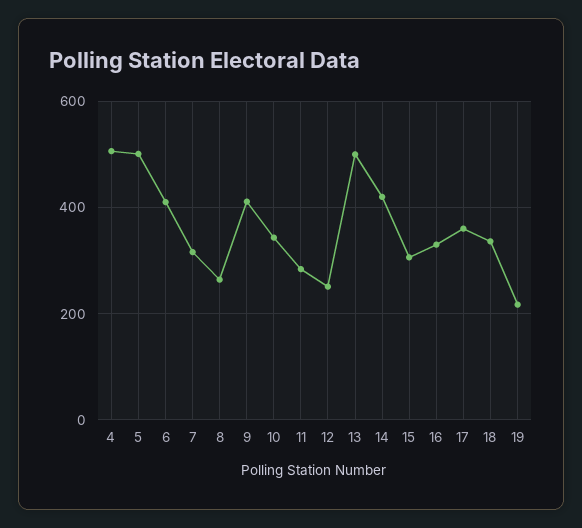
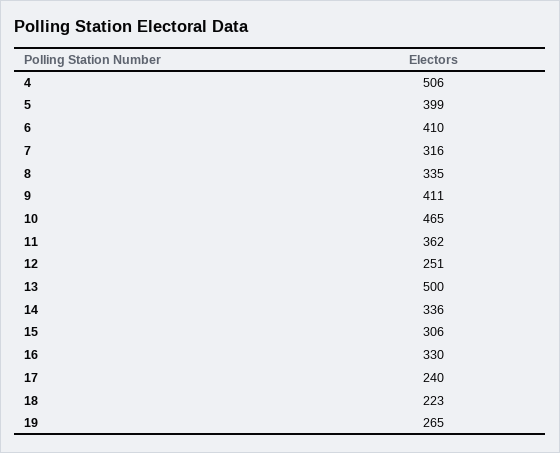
  {
    "4": 506,
-   "5": 500,
+   "5": 399,
    "6": 410,
    "7": 316,
-   "8": 260,
+   "8": 335,
    "9": 411,
-   "10": 340,
+   "10": 465,
-   "11": 280,
+   "11": 362,
    "12": 251,
    "13": 500,
-   "14": 420,
+   "14": 336,
    "15": 306,
    "16": 330,
-   "17": 360,
+   "17": 240,
-   "18": 340,
+   "18": 223,
-   "19": 220
+   "19": 265
  }

